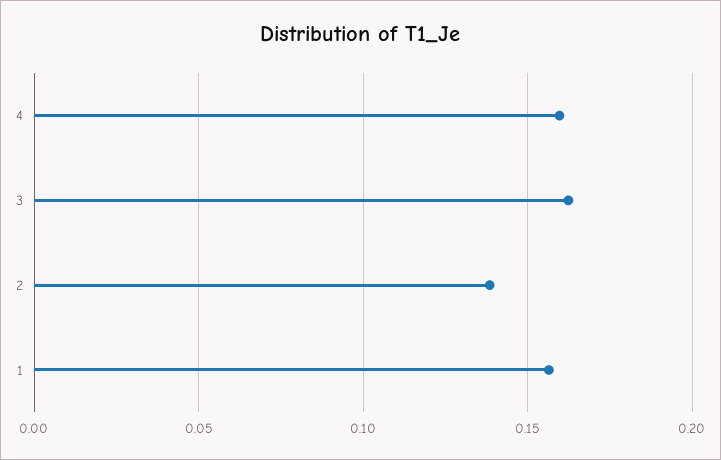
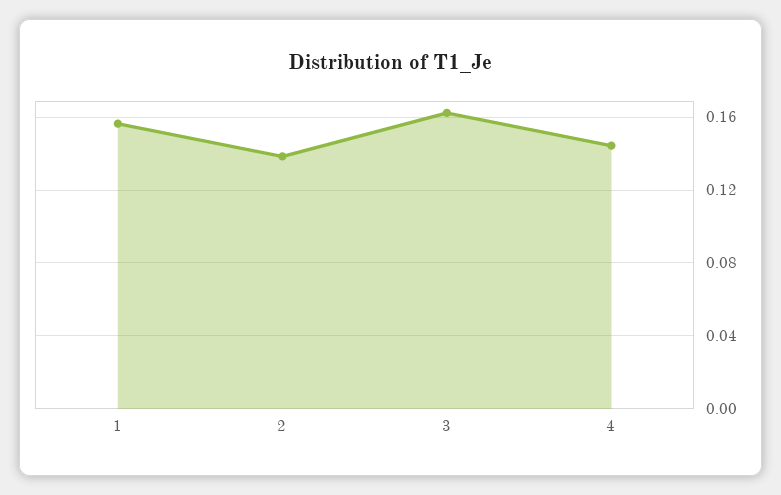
  {
-   "4": 0.16,
+   "4": 0.145,
    "3": 0.16,
    "2": 0.14,
    "1": 0.155
  }

